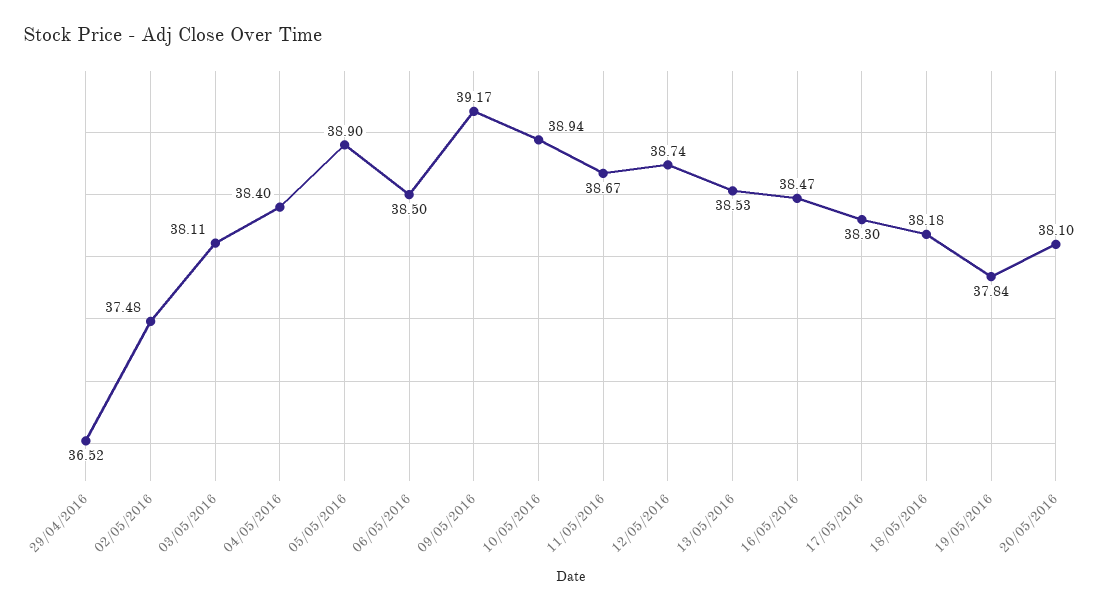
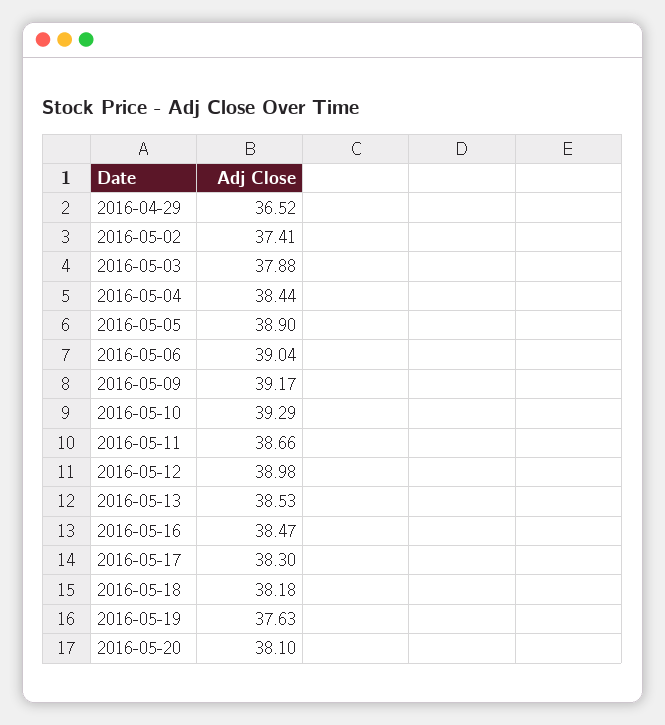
  {
    "29/04/2016": 36.52,
-   "02/05/2016": 37.48,
+   "02/05/2016": 37.41,
-   "03/05/2016": 38.11,
+   "03/05/2016": 37.88,
-   "04/05/2016": 38.4,
+   "04/05/2016": 38.44,
    "05/05/2016": 38.9,
-   "06/05/2016": 38.5,
+   "06/05/2016": 39.04,
    "09/05/2016": 39.17,
-   "10/05/2016": 38.94,
+   "10/05/2016": 39.29,
-   "11/05/2016": 38.67,
+   "11/05/2016": 38.66,
-   "12/05/2016": 38.74,
+   "12/05/2016": 38.98,
    "13/05/2016": 38.53,
    "16/05/2016": 38.47,
    "17/05/2016": 38.3,
    "18/05/2016": 38.18,
-   "19/05/2016": 37.84,
+   "19/05/2016": 37.63,
    "20/05/2016": 38.1
  }

